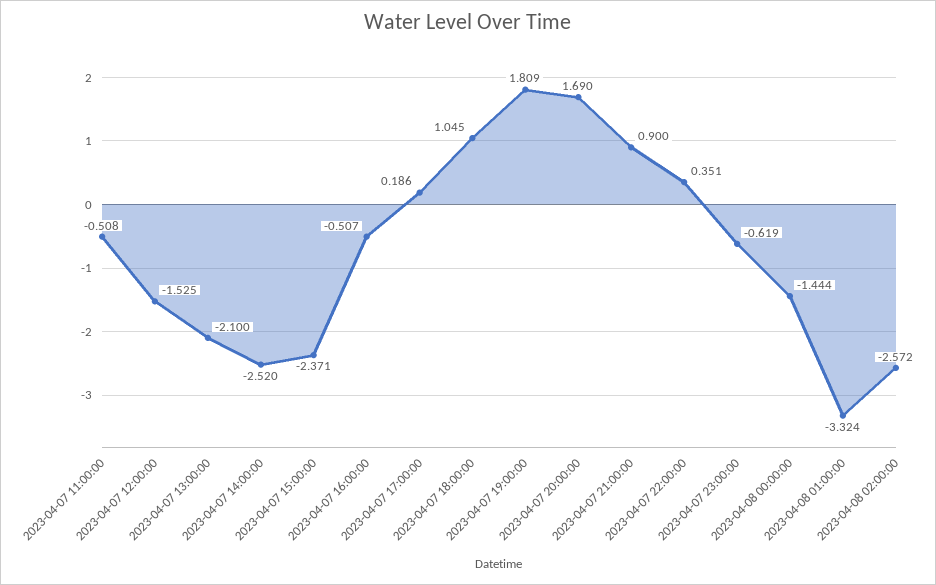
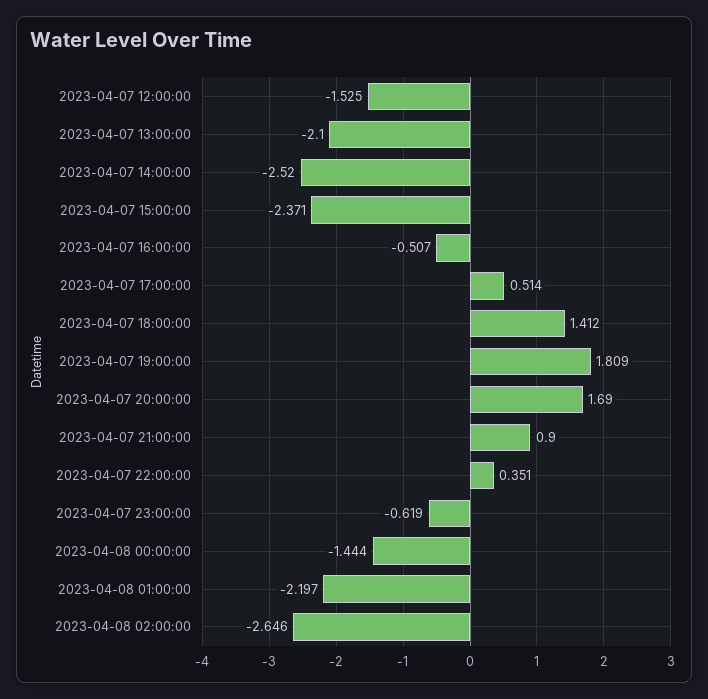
  {
-   "2023-04-07 11:00:00": -0.508,
    "2023-04-07 12:00:00": -1.525,
    "2023-04-07 13:00:00": -2.1,
    "2023-04-07 14:00:00": -2.52,
    "2023-04-07 15:00:00": -2.371,
    "2023-04-07 16:00:00": -0.507,
-   "2023-04-07 17:00:00": 0.186,
+   "2023-04-07 17:00:00": 0.514,
-   "2023-04-07 18:00:00": 1.045,
+   "2023-04-07 18:00:00": 1.412,
    "2023-04-07 19:00:00": 1.809,
    "2023-04-07 20:00:00": 1.69,
    "2023-04-07 21:00:00": 0.9,
    "2023-04-07 22:00:00": 0.351,
    "2023-04-07 23:00:00": -0.619,
    "2023-04-08 00:00:00": -1.444,
-   "2023-04-08 01:00:00": -3.324,
+   "2023-04-08 01:00:00": -2.197,
-   "2023-04-08 02:00:00": -2.572
+   "2023-04-08 02:00:00": -2.646
  }

